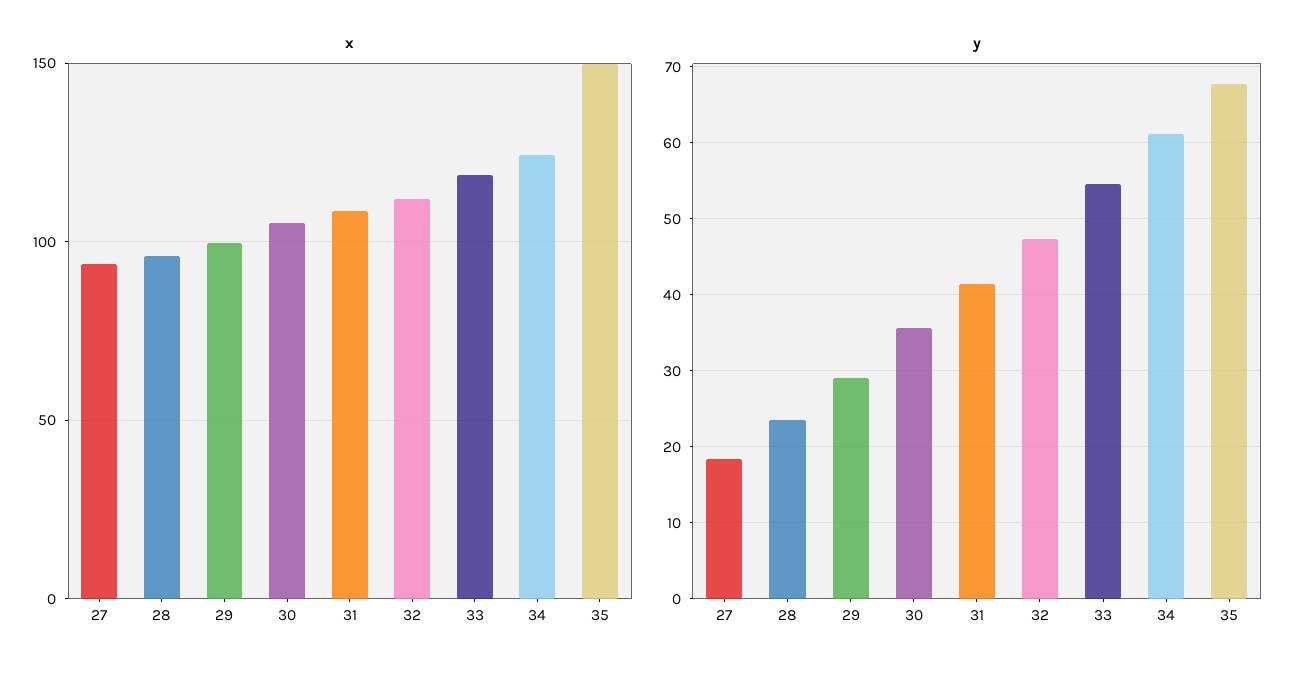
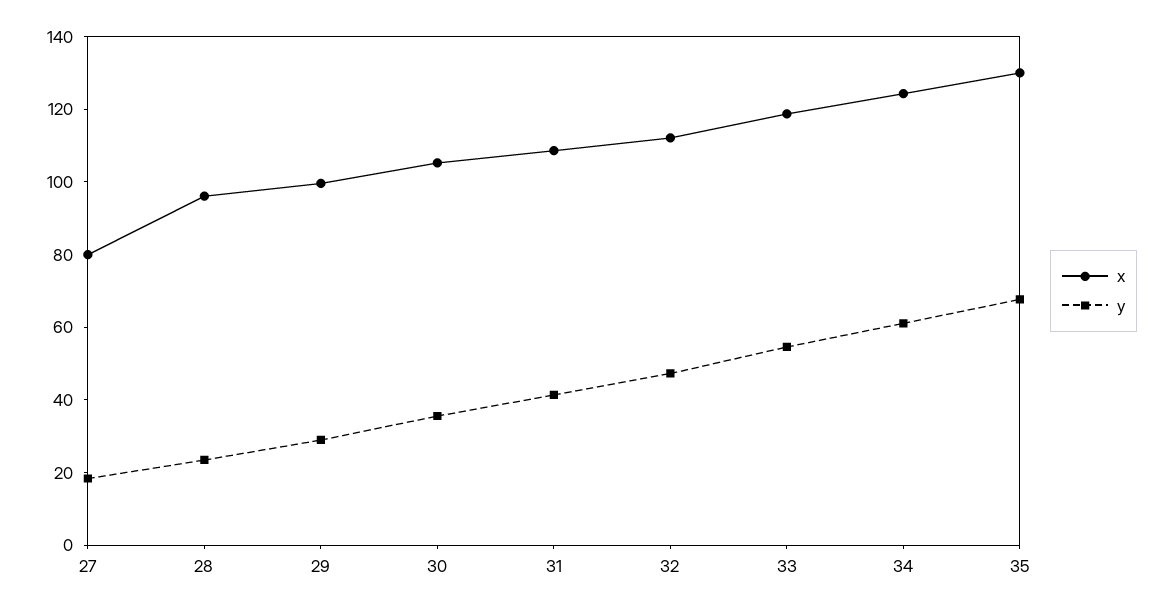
  {
    "x": {
-     "27": 95,
+     "27": 80,
      "28": 95,
      "29": 100,
      "30": 105,
      "31": 110,
      "32": 110,
      "33": 120,
      "34": 125,
-     "35": 150
+     "35": 130
    },
    "y": {
      "27": 18,
      "28": 24,
      "29": 29,
      "30": 36,
      "31": 41,
      "32": 47,
      "33": 55,
      "34": 61,
      "35": 68
    }
  }

